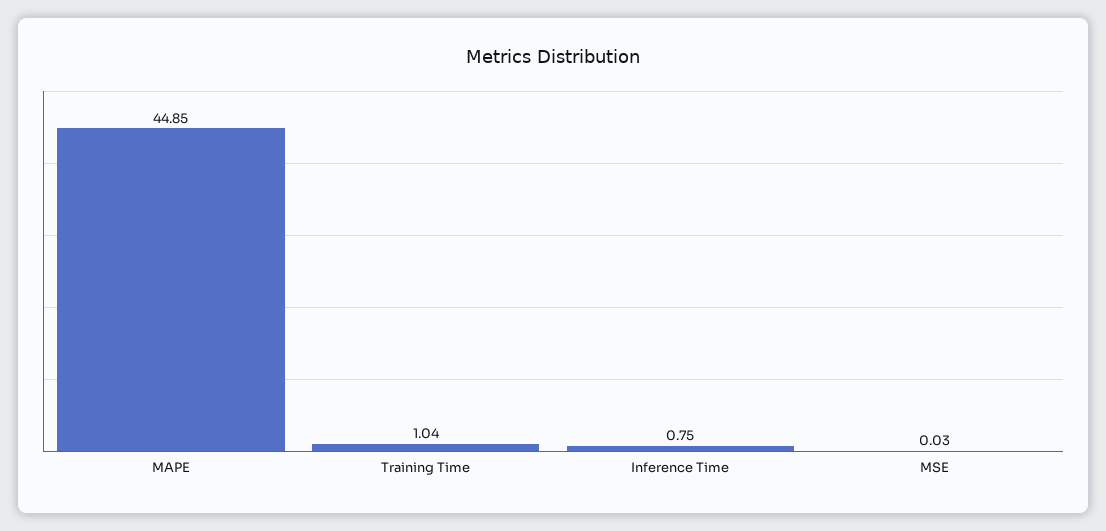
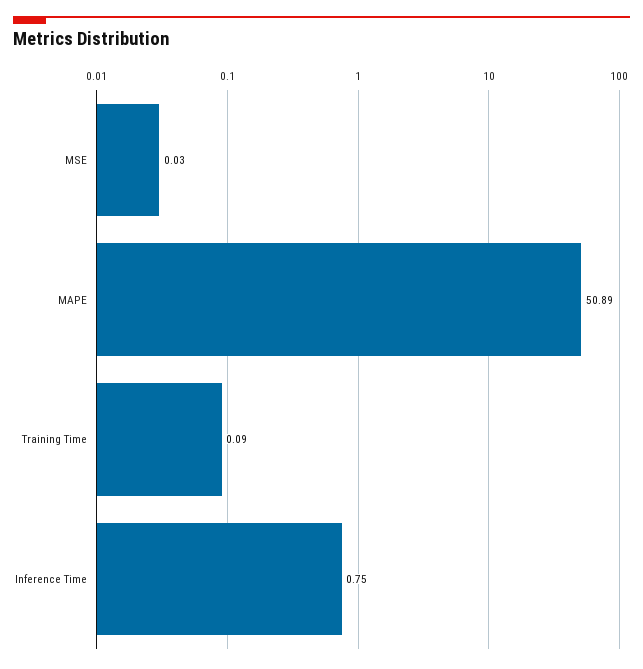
  {
-   "MAPE": 44.85,
+   "MAPE": 50.89,
-   "Training Time": 1.04,
+   "Training Time": 0.09,
    "Inference Time": 0.75,
    "MSE": 0.03
  }

